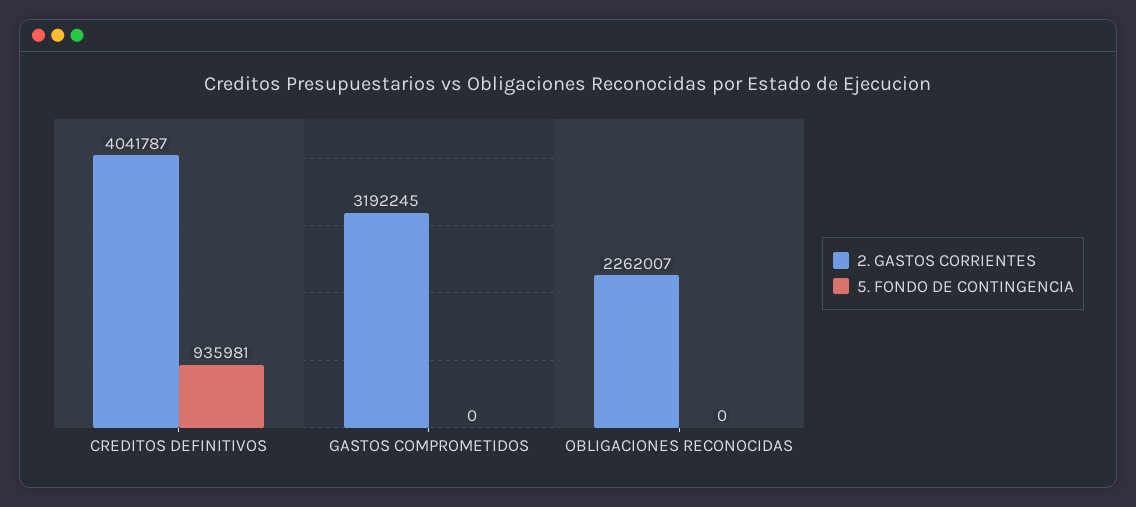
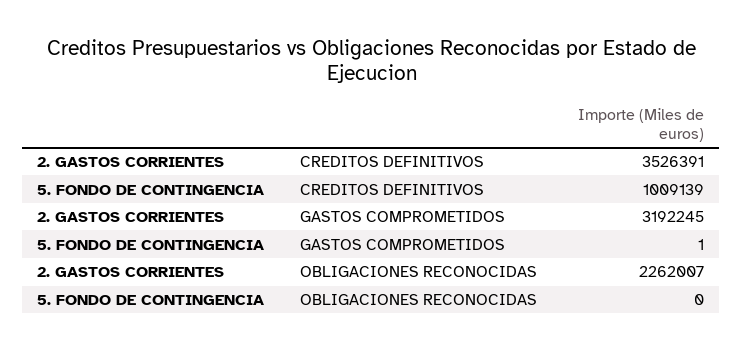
  {
    "2. GASTOS CORRIENTES": {
-     "CREDITOS DEFINITIVOS": 4041787,
+     "CREDITOS DEFINITIVOS": 3526391,
      "GASTOS COMPROMETIDOS": 3192245,
      "OBLIGACIONES RECONOCIDAS": 2262007
    },
    "5. FONDO DE CONTINGENCIA": {
-     "CREDITOS DEFINITIVOS": 935981,
+     "CREDITOS DEFINITIVOS": 1009139,
-     "GASTOS COMPROMETIDOS": 0,
+     "GASTOS COMPROMETIDOS": 1,
      "OBLIGACIONES RECONOCIDAS": 0
    }
  }

